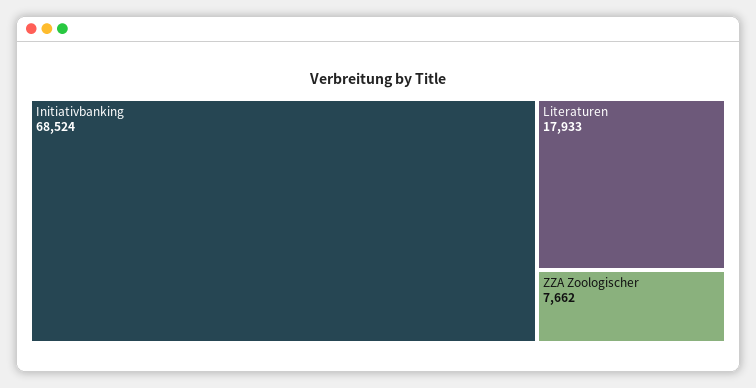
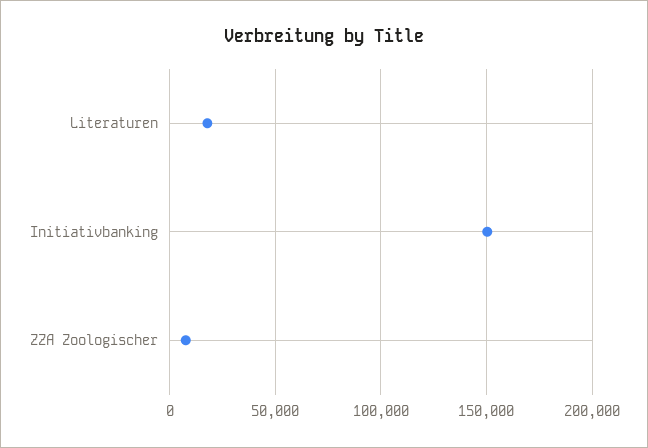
  {
-   "Initiativbanking": 68524,
+   "Initiativbanking": 150000,
    "Literaturen": 17933,
    "ZZA Zoologischer": 7662
  }

